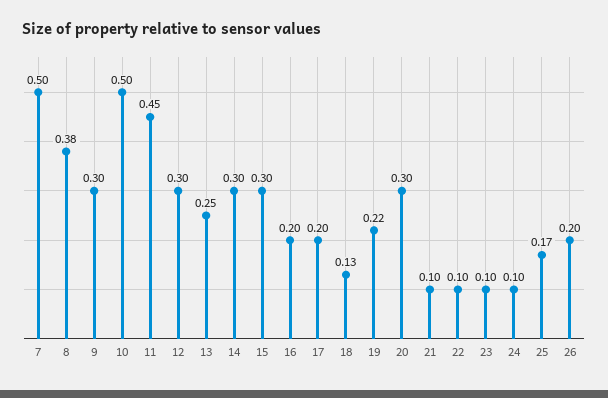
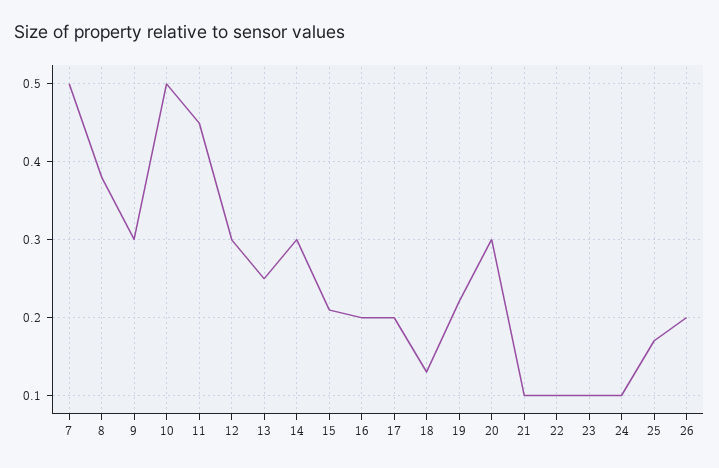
  {
    "7": 0.5,
    "8": 0.38,
    "9": 0.3,
    "10": 0.5,
    "11": 0.45,
    "12": 0.3,
    "13": 0.25,
    "14": 0.3,
-   "15": 0.3,
+   "15": 0.21,
    "16": 0.2,
    "17": 0.2,
    "18": 0.13,
    "19": 0.22,
    "20": 0.3,
    "21": 0.1,
    "22": 0.1,
    "23": 0.1,
    "24": 0.1,
    "25": 0.17,
    "26": 0.2
  }

